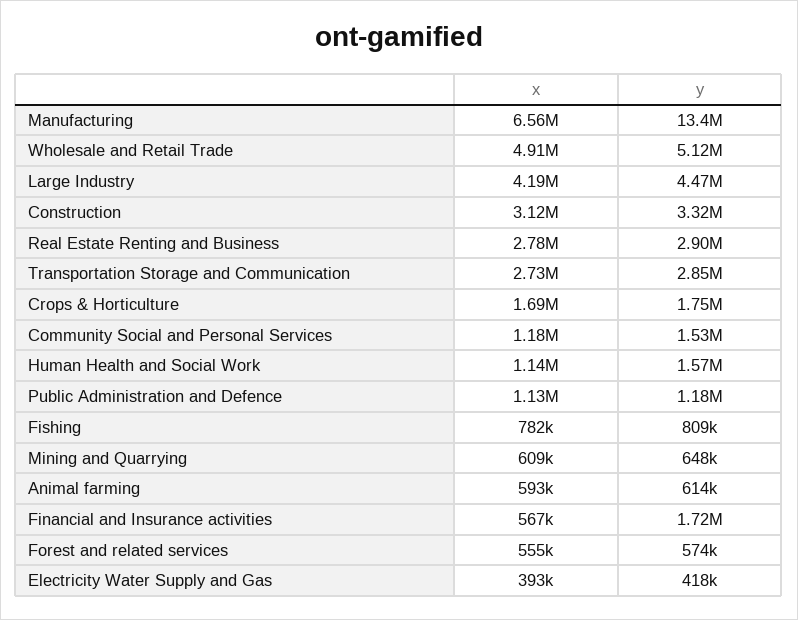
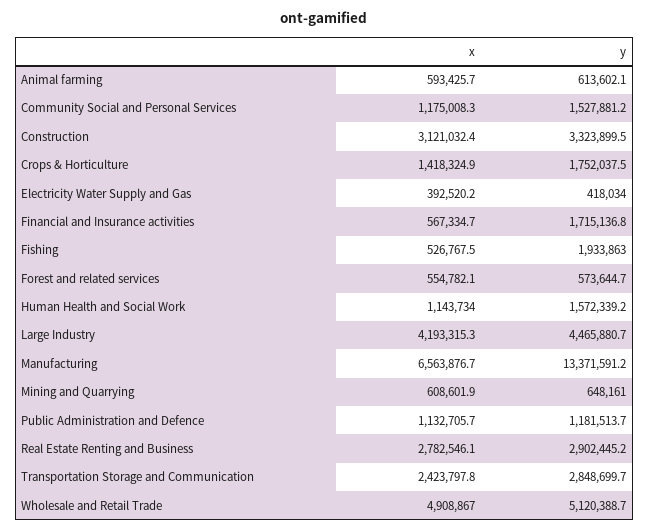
  {
    "x": {
      "Manufacturing": 6563876.7,
      "Wholesale and Retail Trade": 4908867,
      "Large Industry": 4193315.3,
      "Construction": 3121032.4,
      "Real Estate Renting and Business": 2782546.1,
-     "Transportation Storage and Communication": 2730000,
+     "Transportation Storage and Communication": 2423797.8,
-     "Crops & Horticulture": 1690000,
+     "Crops & Horticulture": 1418324.9,
      "Community Social and Personal Services": 1175008.3,
      "Human Health and Social Work": 1143734,
      "Public Administration and Defence": 1132705.7,
-     "Fishing": 782000,
+     "Fishing": 526767.5,
      "Mining and Quarrying": 608601.9,
      "Animal farming": 593425.7,
      "Financial and Insurance activities": 567334.7,
      "Forest and related services": 554782.1,
      "Electricity Water Supply and Gas": 392520.2
    },
    "y": {
      "Manufacturing": 13371591.2,
      "Wholesale and Retail Trade": 5120388.7,
      "Large Industry": 4465880.7,
      "Construction": 3323899.5,
      "Real Estate Renting and Business": 2902445.2,
      "Transportation Storage and Communication": 2848699.7,
      "Crops & Horticulture": 1752037.5,
      "Community Social and Personal Services": 1527881.2,
      "Human Health and Social Work": 1572339.2,
      "Public Administration and Defence": 1181513.7,
-     "Fishing": 809000,
+     "Fishing": 1933863,
      "Mining and Quarrying": 648161,
      "Animal farming": 613602.1,
      "Financial and Insurance activities": 1715136.8,
      "Forest and related services": 573644.7,
      "Electricity Water Supply and Gas": 418034
    }
  }

